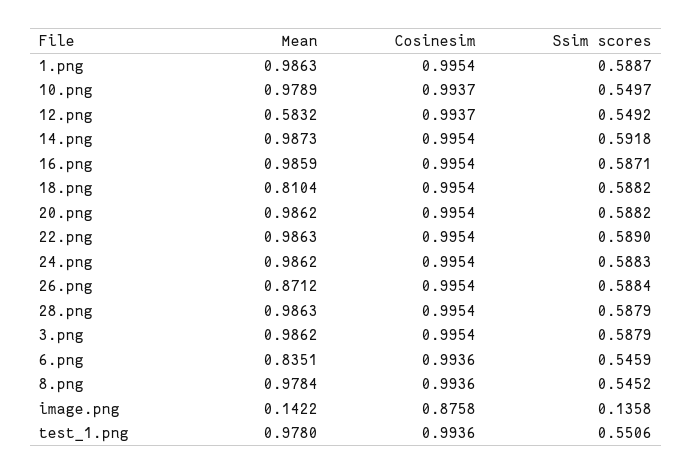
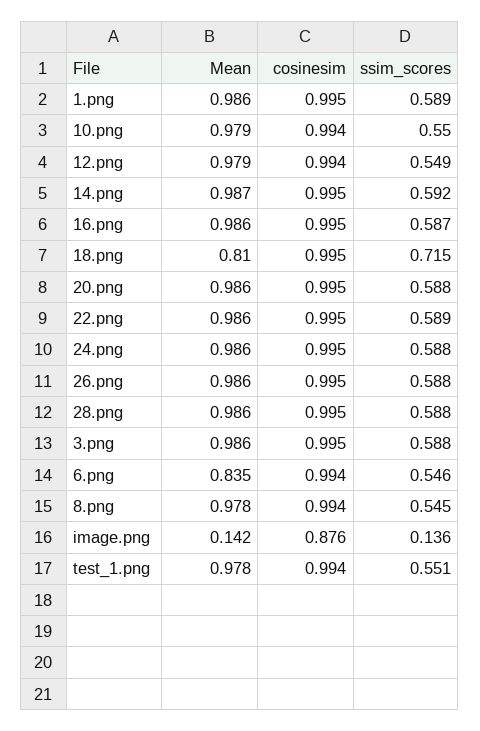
  {
    "Mean": {
      "1.png": 0.9863,
      "10.png": 0.9789,
-     "12.png": 0.5832,
+     "12.png": 0.979,
      "14.png": 0.9873,
      "16.png": 0.9859,
      "18.png": 0.8104,
      "20.png": 0.9862,
      "22.png": 0.9863,
      "24.png": 0.9862,
-     "26.png": 0.8712,
+     "26.png": 0.986,
      "28.png": 0.9863,
      "3.png": 0.9862,
      "6.png": 0.8351,
      "8.png": 0.9784,
      "image.png": 0.1422,
      "test_1.png": 0.978
    },
    "Cosinesim": {
      "1.png": 0.9954,
      "10.png": 0.9937,
      "12.png": 0.9937,
      "14.png": 0.9954,
      "16.png": 0.9954,
      "18.png": 0.9954,
      "20.png": 0.9954,
      "22.png": 0.9954,
      "24.png": 0.9954,
      "26.png": 0.9954,
      "28.png": 0.9954,
      "3.png": 0.9954,
      "6.png": 0.9936,
      "8.png": 0.9936,
      "image.png": 0.8758,
      "test_1.png": 0.9936
    },
    "Ssim scores": {
      "1.png": 0.5887,
      "10.png": 0.5497,
      "12.png": 0.5492,
      "14.png": 0.5918,
      "16.png": 0.5871,
-     "18.png": 0.5882,
+     "18.png": 0.715,
      "20.png": 0.5882,
      "22.png": 0.589,
      "24.png": 0.5883,
      "26.png": 0.5884,
      "28.png": 0.5879,
      "3.png": 0.5879,
      "6.png": 0.5459,
      "8.png": 0.5452,
      "image.png": 0.1358,
      "test_1.png": 0.5506
    }
  }

